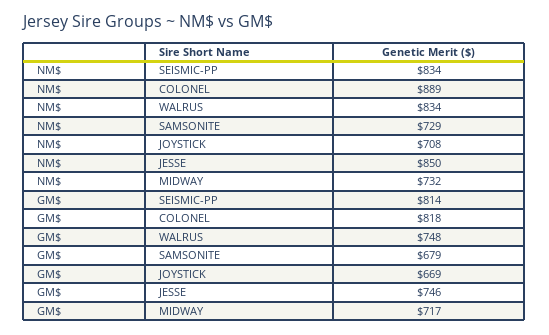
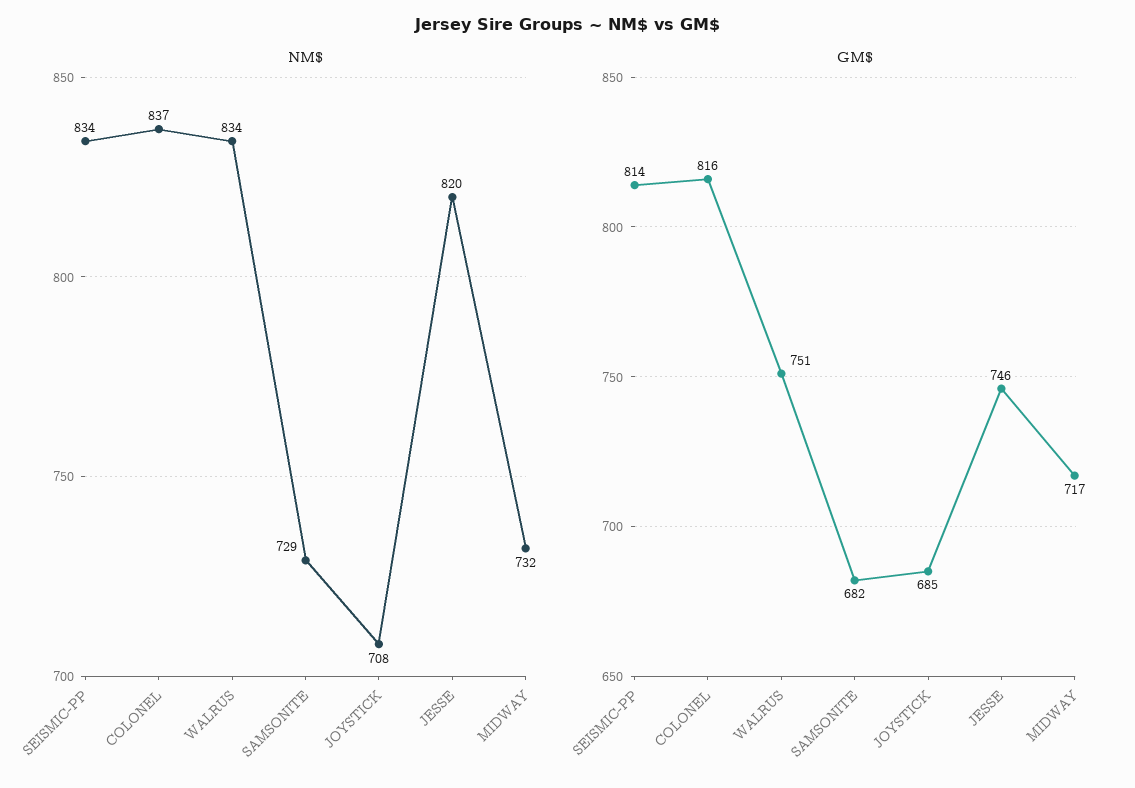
  {
    "NM$": {
      "SEISMIC-PP": 834,
-     "COLONEL": 889,
+     "COLONEL": 837,
      "WALRUS": 834,
      "SAMSONITE": 729,
      "JOYSTICK": 708,
-     "JESSE": 850,
+     "JESSE": 820,
      "MIDWAY": 732
    },
    "GM$": {
      "SEISMIC-PP": 814,
-     "COLONEL": 818,
+     "COLONEL": 816,
-     "WALRUS": 748,
+     "WALRUS": 751,
-     "SAMSONITE": 679,
+     "SAMSONITE": 682,
-     "JOYSTICK": 669,
+     "JOYSTICK": 685,
      "JESSE": 746,
      "MIDWAY": 717
    }
  }

